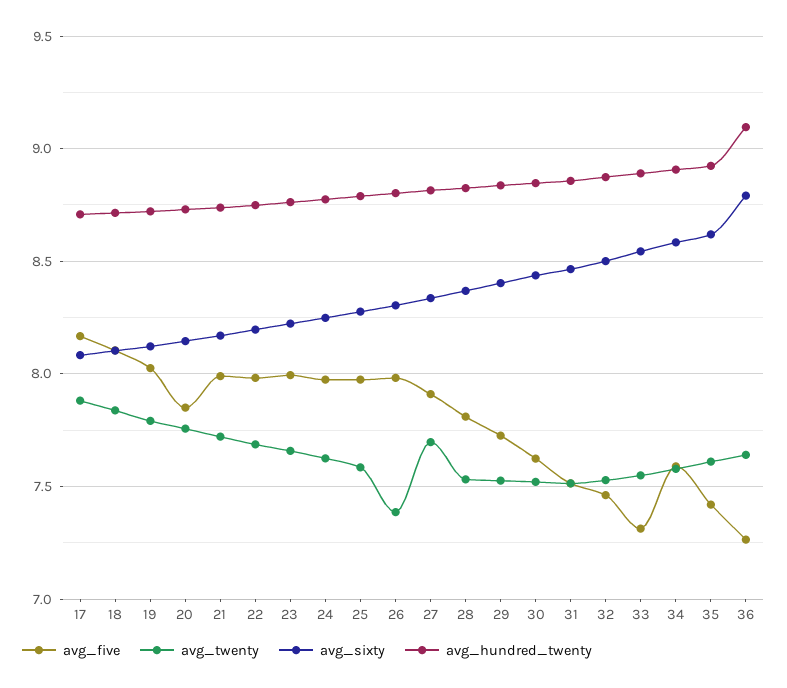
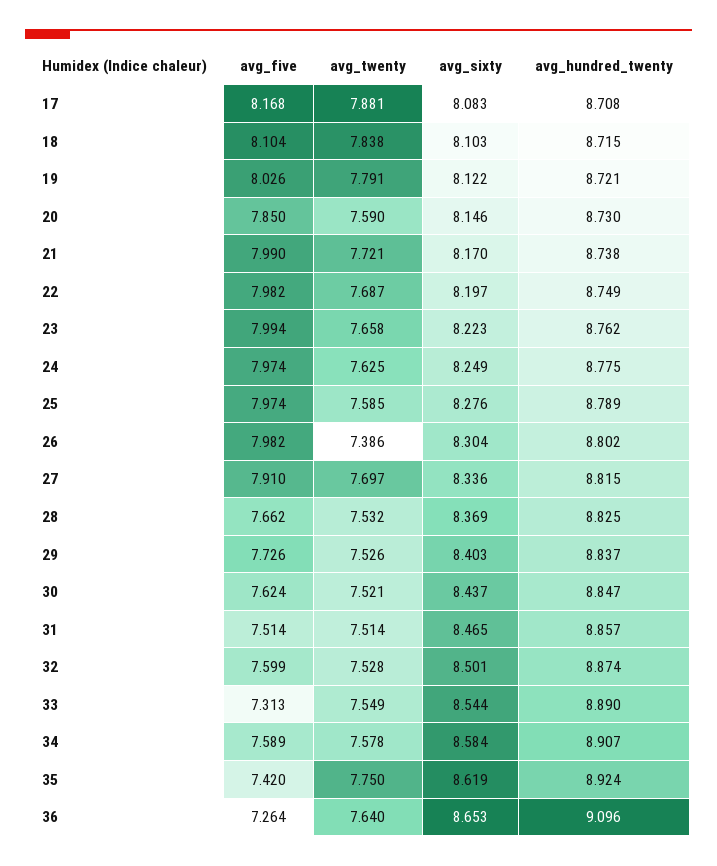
  {
    "avg_five": {
      "17": 8.168,
      "18": 8.104,
      "19": 8.026,
      "20": 7.85,
      "21": 7.99,
      "22": 7.982,
      "23": 7.994,
      "24": 7.974,
      "25": 7.974,
      "26": 7.982,
      "27": 7.91,
-     "28": 7.8,
+     "28": 7.662,
      "29": 7.726,
      "30": 7.624,
      "31": 7.514,
-     "32": 7.45,
+     "32": 7.599,
      "33": 7.313,
      "34": 7.589,
      "35": 7.42,
      "36": 7.264
    },
    "avg_twenty": {
      "17": 7.881,
      "18": 7.838,
      "19": 7.791,
-     "20": 7.75,
+     "20": 7.59,
      "21": 7.721,
      "22": 7.687,
      "23": 7.658,
      "24": 7.625,
      "25": 7.585,
      "26": 7.386,
      "27": 7.697,
      "28": 7.532,
      "29": 7.526,
      "30": 7.521,
      "31": 7.514,
      "32": 7.528,
      "33": 7.549,
      "34": 7.578,
-     "35": 7.6,
+     "35": 7.75,
      "36": 7.64
    },
    "avg_sixty": {
      "17": 8.083,
      "18": 8.103,
      "19": 8.122,
      "20": 8.146,
      "21": 8.17,
      "22": 8.197,
      "23": 8.223,
      "24": 8.249,
      "25": 8.276,
      "26": 8.304,
      "27": 8.336,
      "28": 8.369,
      "29": 8.403,
      "30": 8.437,
      "31": 8.465,
      "32": 8.501,
      "33": 8.544,
      "34": 8.584,
      "35": 8.619,
-     "36": 8.8
+     "36": 8.653
    },
    "avg_hundred_twenty": {
      "17": 8.708,
      "18": 8.715,
      "19": 8.721,
      "20": 8.73,
      "21": 8.738,
      "22": 8.749,
      "23": 8.762,
      "24": 8.775,
      "25": 8.789,
      "26": 8.802,
      "27": 8.815,
      "28": 8.825,
      "29": 8.837,
      "30": 8.847,
      "31": 8.857,
      "32": 8.874,
      "33": 8.89,
      "34": 8.907,
      "35": 8.924,
      "36": 9.096
    }
  }

